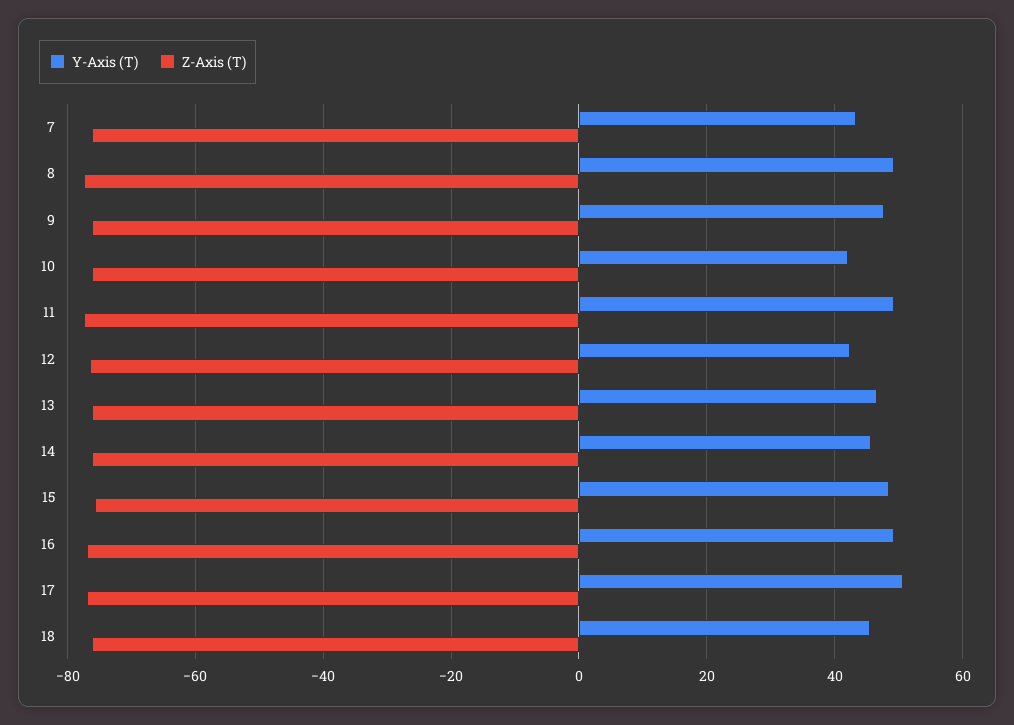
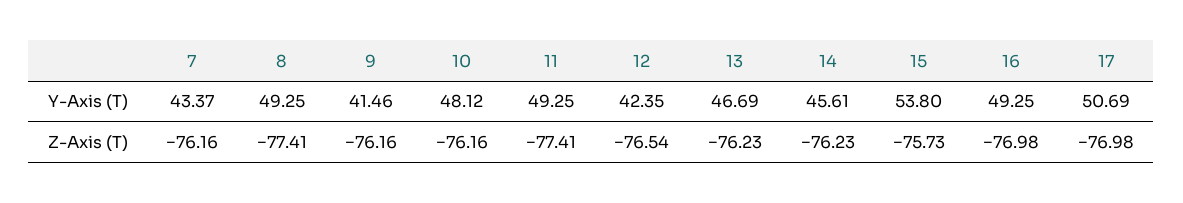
  {
    "Y-Axis (T)": {
      "7": 43.37,
      "8": 49.25,
-     "9": 48,
+     "9": 41.46,
-     "10": 42,
+     "10": 48.12,
      "11": 49.25,
      "12": 42.35,
      "13": 46.69,
      "14": 45.61,
-     "15": 48,
+     "15": 53.8,
      "16": 49.25,
-     "17": 50.69,
+     "17": 50.69
-     "18": 46
    },
    "Z-Axis (T)": {
      "7": -76.16,
      "8": -77.41,
      "9": -76.16,
      "10": -76.16,
      "11": -77.41,
      "12": -76.54,
      "13": -76.23,
      "14": -76.23,
      "15": -75.73,
      "16": -76.98,
-     "17": -76.98,
+     "17": -76.98
-     "18": -76
    }
  }

